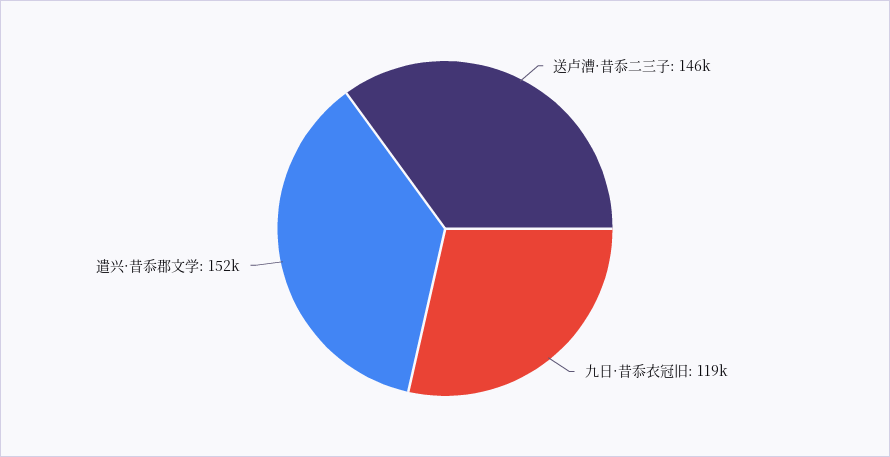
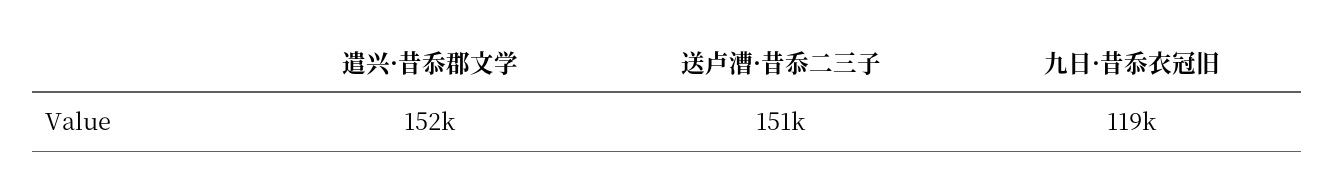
  {
-   "送卢漕·昔忝二三子": 146000,
+   "送卢漕·昔忝二三子": 151000,
    "九日·昔忝衣冠旧": 119000,
    "遣兴·昔忝郡文学": 152000
  }

